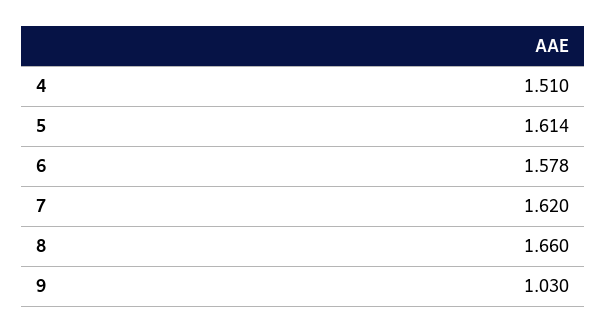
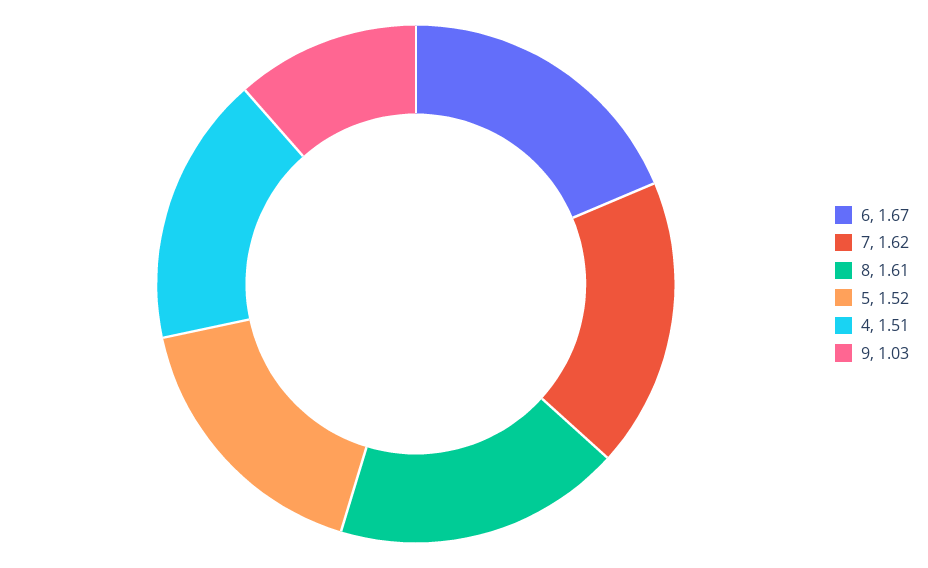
  {
    "4": 1.51,
-   "5": 1.614,
+   "5": 1.52,
-   "6": 1.578,
+   "6": 1.67,
    "7": 1.62,
-   "8": 1.66,
+   "8": 1.61,
    "9": 1.03
  }

